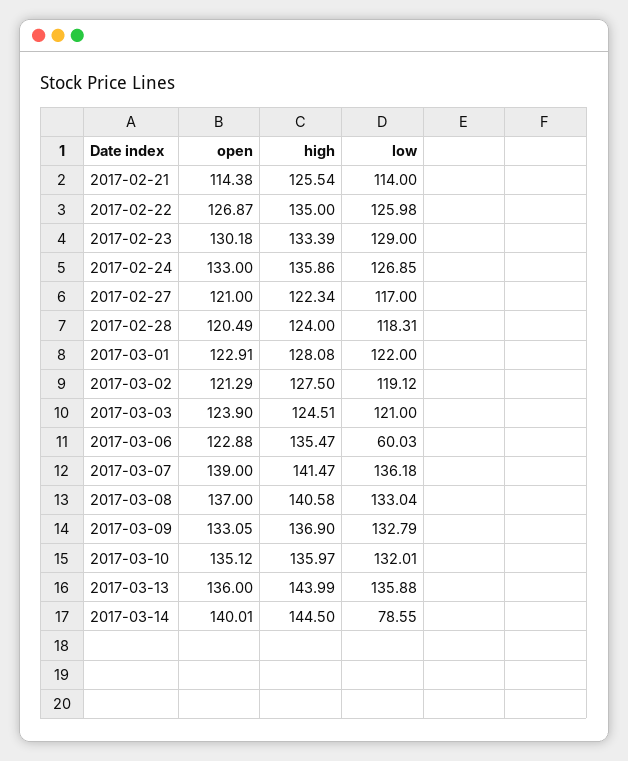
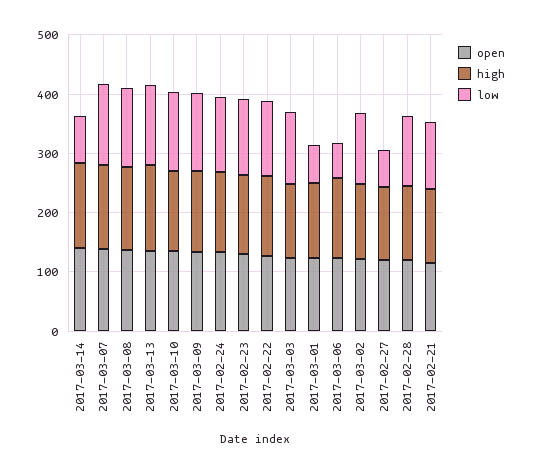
  {
    "open": {
      "2017-02-21": 114.38,
      "2017-02-22": 126.87,
      "2017-02-23": 130.18,
      "2017-02-24": 133,
      "2017-02-27": 121,
      "2017-02-28": 120.49,
      "2017-03-01": 122.91,
      "2017-03-02": 121.29,
      "2017-03-03": 123.9,
      "2017-03-06": 122.88,
      "2017-03-07": 139,
      "2017-03-08": 137,
      "2017-03-09": 133.05,
      "2017-03-10": 135.12,
      "2017-03-13": 136,
      "2017-03-14": 140.01
    },
    "high": {
      "2017-02-21": 125.54,
      "2017-02-22": 135,
      "2017-02-23": 133.39,
      "2017-02-24": 135.86,
      "2017-02-27": 122.34,
      "2017-02-28": 124,
      "2017-03-01": 128.08,
      "2017-03-02": 127.5,
      "2017-03-03": 124.51,
      "2017-03-06": 135.47,
      "2017-03-07": 141.47,
      "2017-03-08": 140.58,
      "2017-03-09": 136.9,
      "2017-03-10": 135.97,
      "2017-03-13": 143.99,
      "2017-03-14": 144.5
    },
    "low": {
      "2017-02-21": 114,
      "2017-02-22": 125.98,
      "2017-02-23": 129,
      "2017-02-24": 126.85,
-     "2017-02-27": 117,
+     "2017-02-27": 60,
      "2017-02-28": 118.31,
-     "2017-03-01": 122,
+     "2017-03-01": 60,
      "2017-03-02": 119.12,
      "2017-03-03": 121,
      "2017-03-06": 60.03,
      "2017-03-07": 136.18,
      "2017-03-08": 133.04,
      "2017-03-09": 132.79,
      "2017-03-10": 132.01,
      "2017-03-13": 135.88,
      "2017-03-14": 78.55
    }
  }

